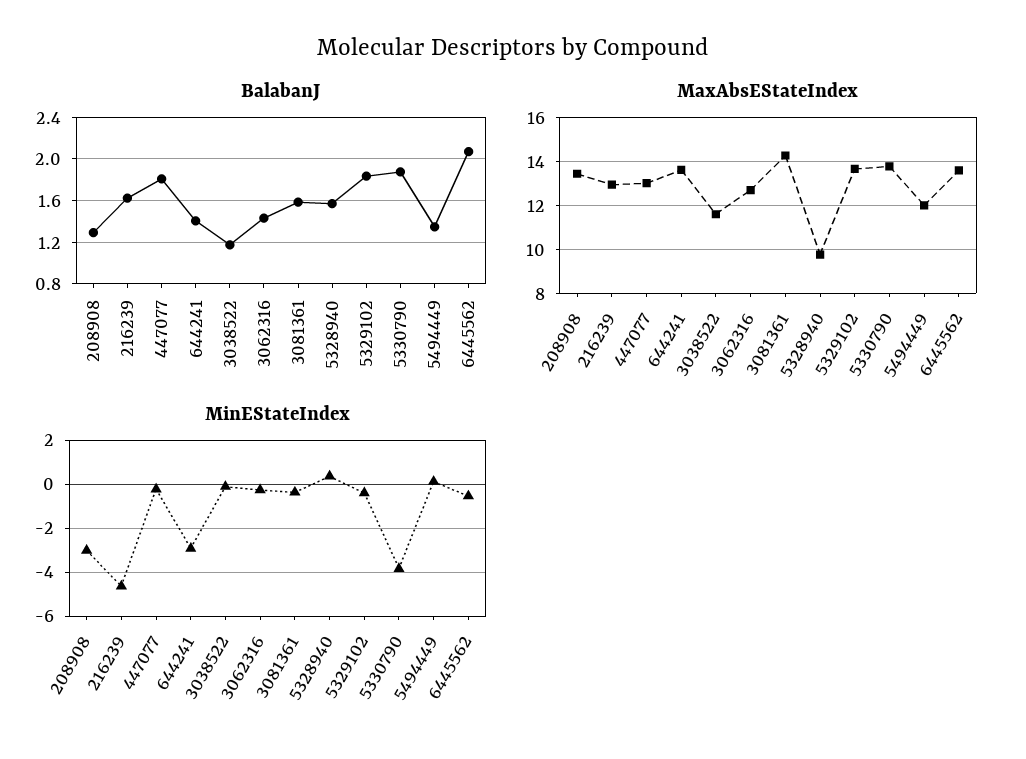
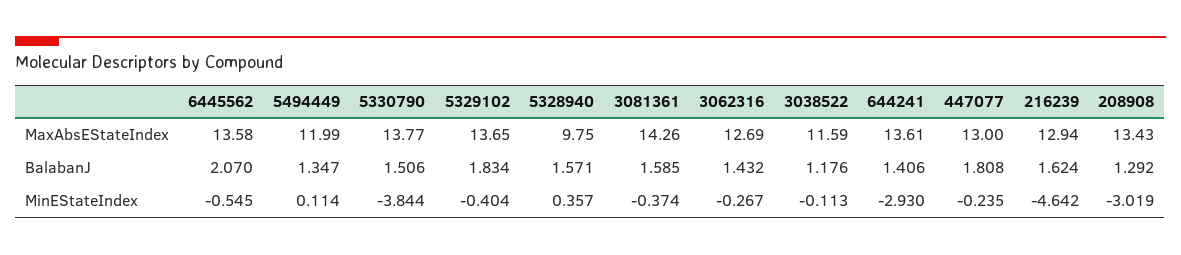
  {
    "BalabanJ": {
      "208908": 1.292,
      "216239": 1.624,
      "447077": 1.808,
      "644241": 1.406,
      "3038522": 1.176,
      "3062316": 1.432,
      "3081361": 1.585,
      "5328940": 1.571,
      "5329102": 1.834,
-     "5330790": 1.9,
+     "5330790": 1.506,
      "5494449": 1.347,
      "6445562": 2.07
    },
    "MaxAbsEStateIndex": {
      "208908": 13.43,
      "216239": 12.94,
      "447077": 13,
      "644241": 13.61,
      "3038522": 11.59,
      "3062316": 12.69,
      "3081361": 14.26,
      "5328940": 9.75,
      "5329102": 13.65,
      "5330790": 13.77,
      "5494449": 11.99,
      "6445562": 13.58
    },
    "MinEStateIndex": {
      "208908": -3.019,
      "216239": -4.642,
      "447077": -0.235,
      "644241": -2.93,
      "3038522": -0.113,
      "3062316": -0.267,
      "3081361": -0.374,
      "5328940": 0.357,
      "5329102": -0.404,
      "5330790": -3.844,
      "5494449": 0.114,
      "6445562": -0.545
    }
  }

